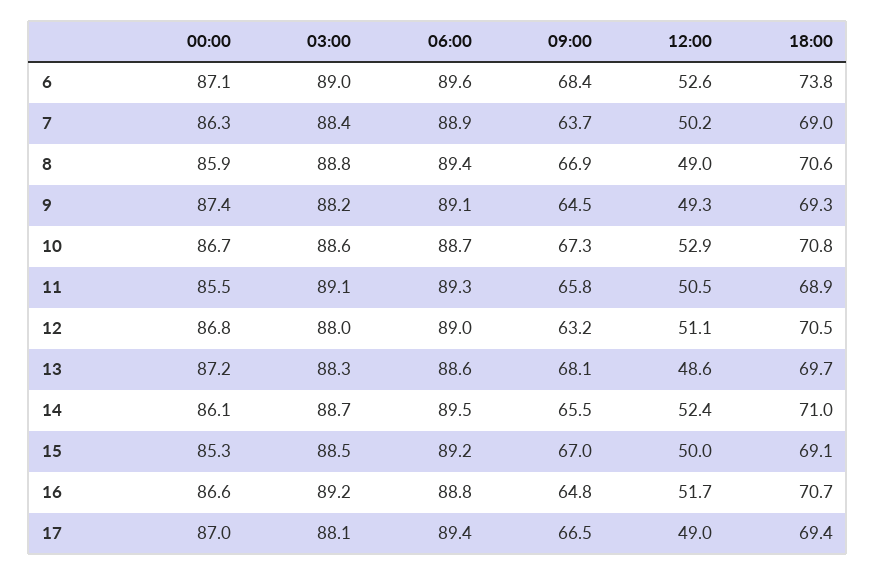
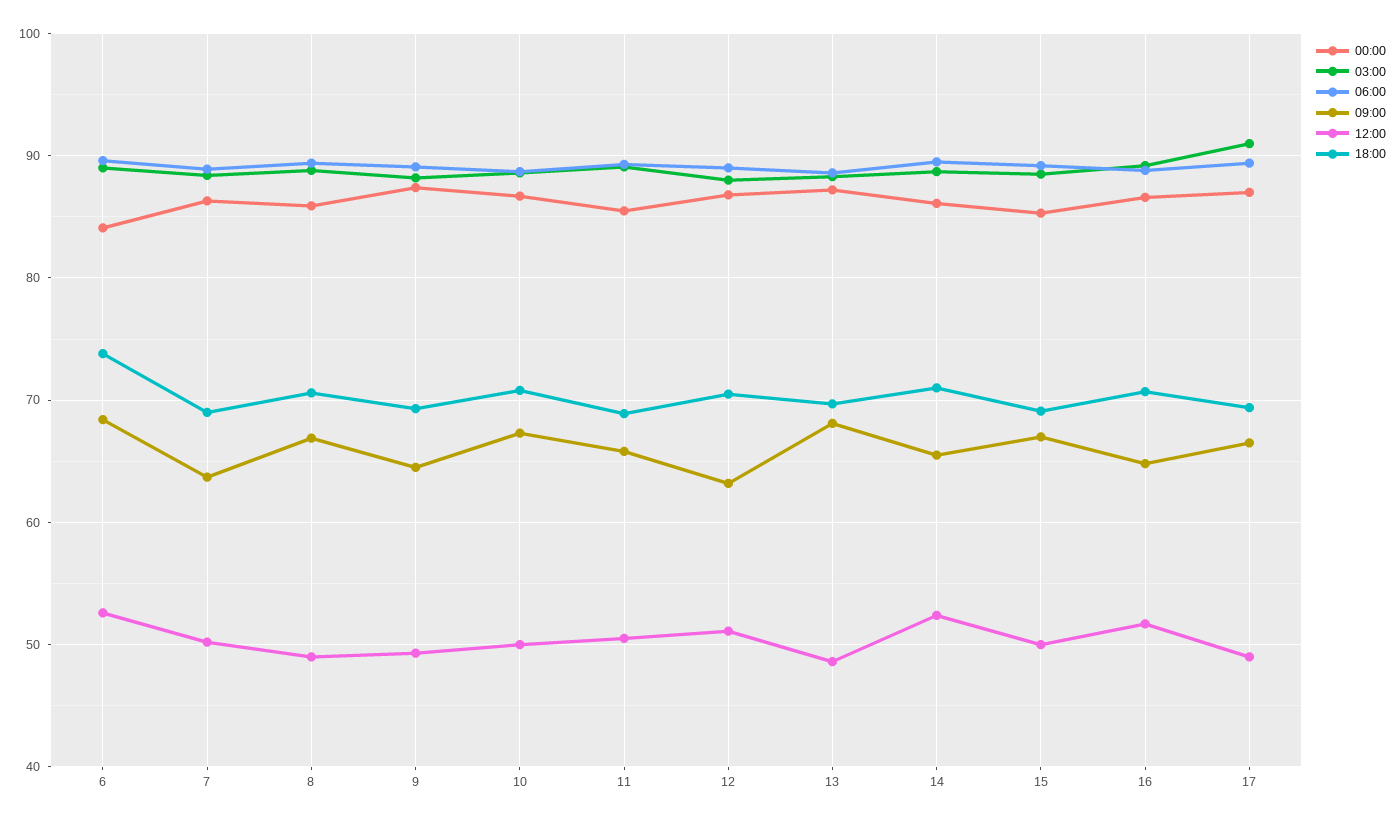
  {
    "00:00": {
-     "6": 87.1,
+     "6": 84,
      "7": 86.3,
      "8": 85.9,
      "9": 87.4,
      "10": 86.7,
      "11": 85.5,
      "12": 86.8,
      "13": 87.2,
      "14": 86.1,
      "15": 85.3,
      "16": 86.6,
      "17": 87
    },
    "03:00": {
      "6": 89,
      "7": 88.4,
      "8": 88.8,
      "9": 88.2,
      "10": 88.6,
      "11": 89.1,
      "12": 88,
      "13": 88.3,
      "14": 88.7,
      "15": 88.5,
      "16": 89.2,
-     "17": 88.1
+     "17": 91
    },
    "06:00": {
      "6": 89.6,
      "7": 88.9,
      "8": 89.4,
      "9": 89.1,
      "10": 88.7,
      "11": 89.3,
      "12": 89,
      "13": 88.6,
      "14": 89.5,
      "15": 89.2,
      "16": 88.8,
      "17": 89.4
    },
    "09:00": {
      "6": 68.4,
      "7": 63.7,
      "8": 66.9,
      "9": 64.5,
      "10": 67.3,
      "11": 65.8,
      "12": 63.2,
      "13": 68.1,
      "14": 65.5,
      "15": 67,
      "16": 64.8,
      "17": 66.5
    },
    "12:00": {
      "6": 52.6,
      "7": 50.2,
      "8": 49,
      "9": 49.3,
-     "10": 52.9,
+     "10": 50,
      "11": 50.5,
      "12": 51.1,
      "13": 48.6,
      "14": 52.4,
      "15": 50,
      "16": 51.7,
      "17": 49
    },
    "18:00": {
      "6": 73.8,
      "7": 69,
      "8": 70.6,
      "9": 69.3,
      "10": 70.8,
      "11": 68.9,
      "12": 70.5,
      "13": 69.7,
      "14": 71,
      "15": 69.1,
      "16": 70.7,
      "17": 69.4
    }
  }

